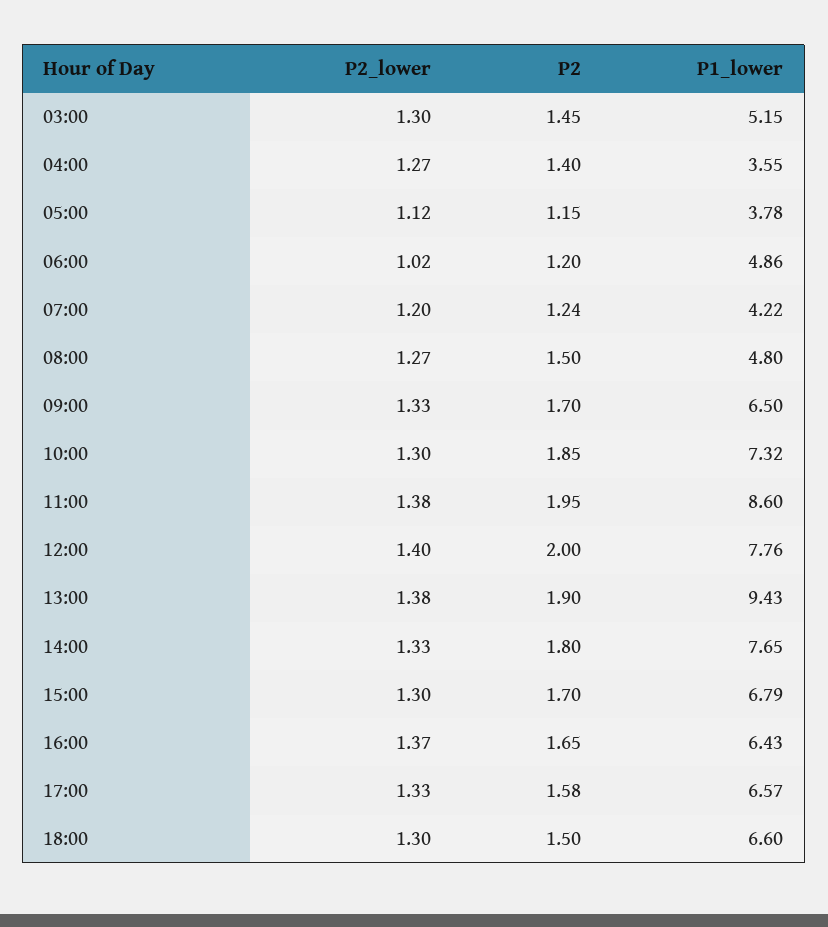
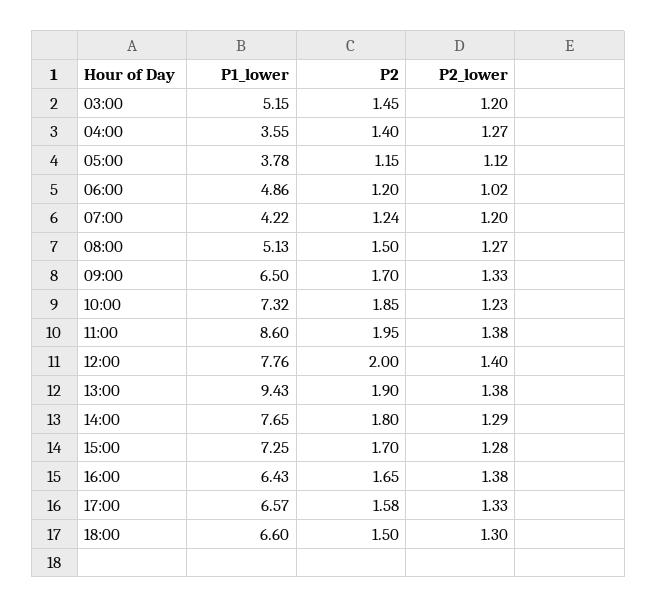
  {
    "P2_lower": {
-     "03:00": 1.3,
+     "03:00": 1.2,
      "04:00": 1.27,
      "05:00": 1.12,
      "06:00": 1.02,
      "07:00": 1.2,
      "08:00": 1.27,
      "09:00": 1.33,
-     "10:00": 1.3,
+     "10:00": 1.23,
      "11:00": 1.38,
      "12:00": 1.4,
      "13:00": 1.38,
-     "14:00": 1.33,
+     "14:00": 1.29,
-     "15:00": 1.3,
+     "15:00": 1.28,
-     "16:00": 1.37,
+     "16:00": 1.38,
      "17:00": 1.33,
      "18:00": 1.3
    },
    "P2": {
      "03:00": 1.45,
      "04:00": 1.4,
      "05:00": 1.15,
      "06:00": 1.2,
      "07:00": 1.24,
      "08:00": 1.5,
      "09:00": 1.7,
      "10:00": 1.85,
      "11:00": 1.95,
      "12:00": 2,
      "13:00": 1.9,
      "14:00": 1.8,
      "15:00": 1.7,
      "16:00": 1.65,
      "17:00": 1.58,
      "18:00": 1.5
    },
    "P1_lower": {
      "03:00": 5.15,
      "04:00": 3.55,
      "05:00": 3.78,
      "06:00": 4.86,
      "07:00": 4.22,
-     "08:00": 4.8,
+     "08:00": 5.13,
      "09:00": 6.5,
      "10:00": 7.32,
      "11:00": 8.6,
      "12:00": 7.76,
      "13:00": 9.43,
      "14:00": 7.65,
-     "15:00": 6.79,
+     "15:00": 7.25,
      "16:00": 6.43,
      "17:00": 6.57,
      "18:00": 6.6
    }
  }

